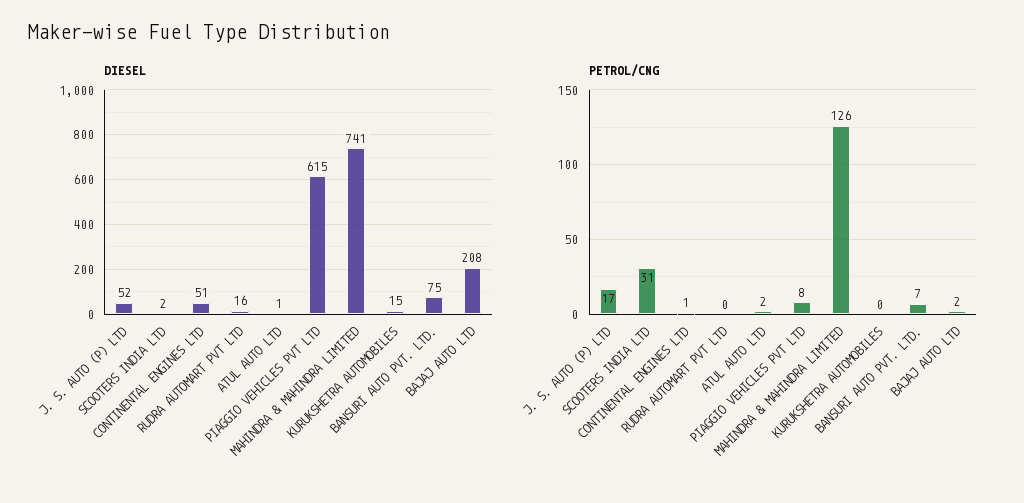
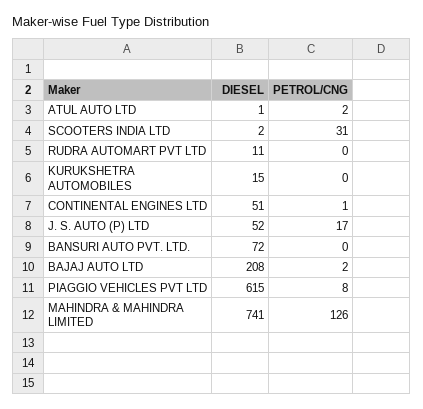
  {
    "DIESEL": {
      "J. S. AUTO (P) LTD": 52,
      "SCOOTERS INDIA LTD": 2,
      "CONTINENTAL ENGINES LTD": 51,
-     "RUDRA AUTOMART PVT LTD": 16,
+     "RUDRA AUTOMART PVT LTD": 11,
      "ATUL AUTO LTD": 1,
      "PIAGGIO VEHICLES PVT LTD": 615,
      "MAHINDRA & MAHINDRA LIMITED": 741,
      "KURUKSHETRA AUTOMOBILES": 15,
-     "BANSURI AUTO PVT. LTD.": 75,
+     "BANSURI AUTO PVT. LTD.": 72,
      "BAJAJ AUTO LTD": 208
    },
    "PETROL/CNG": {
      "J. S. AUTO (P) LTD": 17,
      "SCOOTERS INDIA LTD": 31,
      "CONTINENTAL ENGINES LTD": 1,
      "RUDRA AUTOMART PVT LTD": 0,
      "ATUL AUTO LTD": 2,
      "PIAGGIO VEHICLES PVT LTD": 8,
      "MAHINDRA & MAHINDRA LIMITED": 126,
      "KURUKSHETRA AUTOMOBILES": 0,
-     "BANSURI AUTO PVT. LTD.": 7,
+     "BANSURI AUTO PVT. LTD.": 0,
      "BAJAJ AUTO LTD": 2
    }
  }

